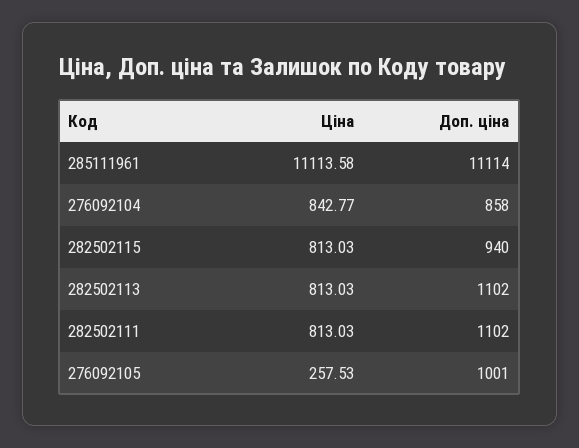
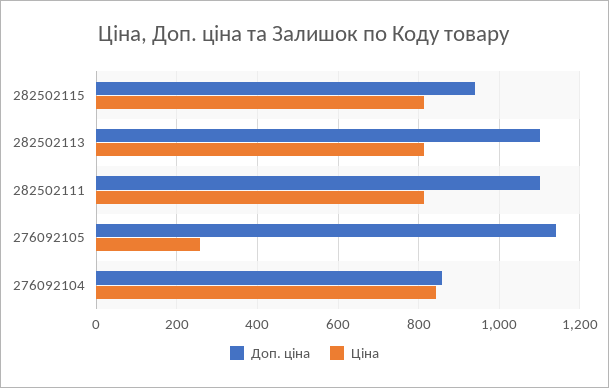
  {
    "Ціна": {
-     "285111961": 11113.58,
      "276092104": 842.77,
      "282502115": 813.03,
      "282502113": 813.03,
      "282502111": 813.03,
      "276092105": 257.53
    },
    "Доп. ціна": {
-     "285111961": 11114,
      "276092104": 858,
      "282502115": 940,
      "282502113": 1102,
      "282502111": 1102,
-     "276092105": 1001
+     "276092105": 1140
    }
  }

